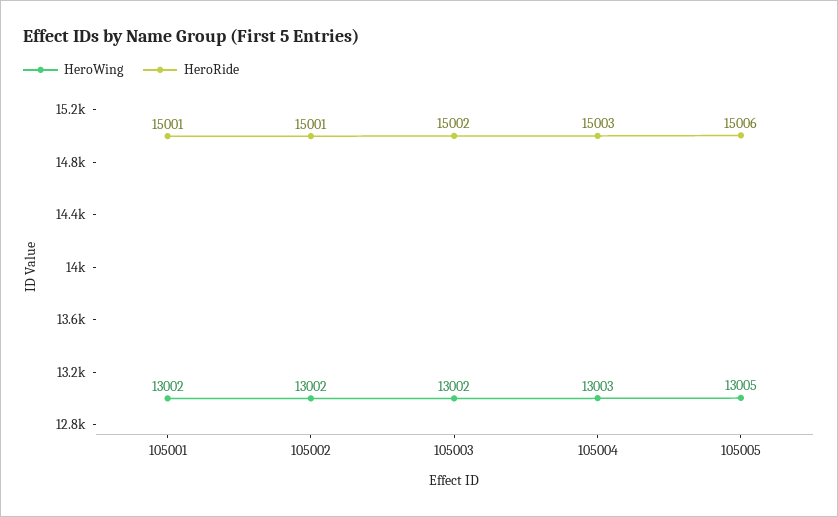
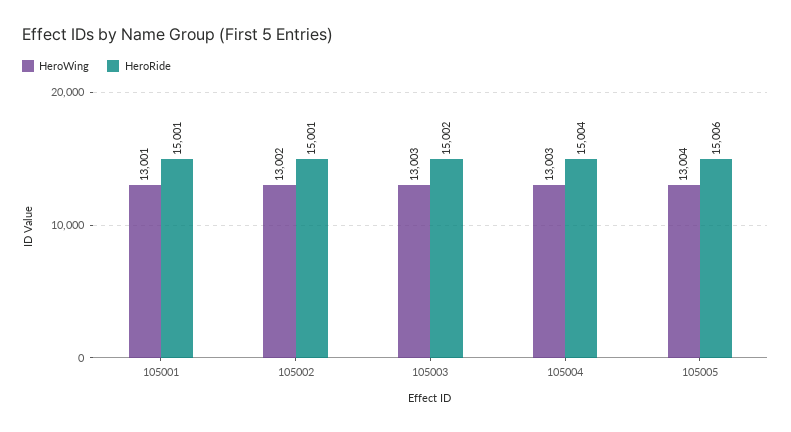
  {
    "HeroWing": {
-     "105001": 13002,
+     "105001": 13001,
      "105002": 13002,
-     "105003": 13002,
+     "105003": 13003,
      "105004": 13003,
-     "105005": 13005
+     "105005": 13004
    },
    "HeroRide": {
      "105001": 15001,
      "105002": 15001,
      "105003": 15002,
-     "105004": 15003,
+     "105004": 15004,
      "105005": 15006
    }
  }

